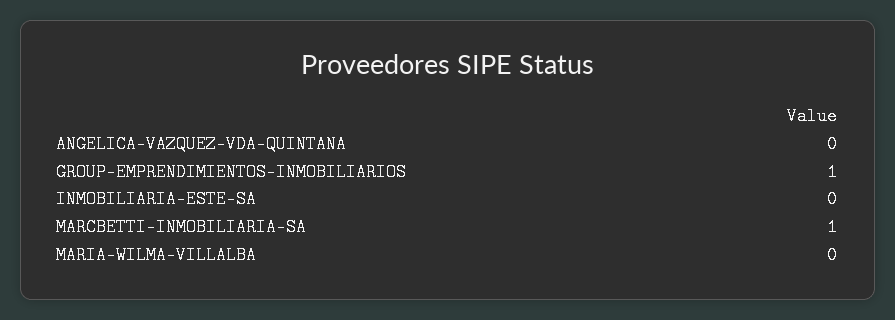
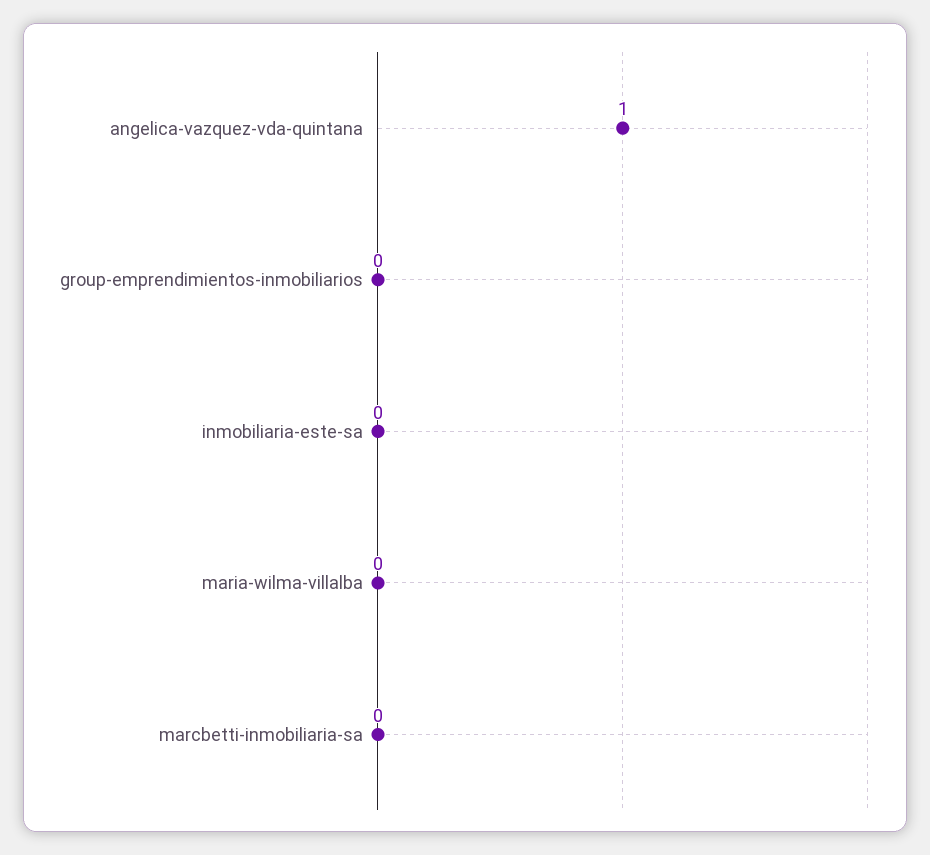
  {
-   "ANGELICA-VAZQUEZ-VDA-QUINTANA": 0,
+   "ANGELICA-VAZQUEZ-VDA-QUINTANA": 1,
-   "GROUP-EMPRENDIMIENTOS-INMOBILIARIOS": 1,
+   "GROUP-EMPRENDIMIENTOS-INMOBILIARIOS": 0,
    "INMOBILIARIA-ESTE-SA": 0,
-   "MARCBETTI-INMOBILIARIA-SA": 1,
+   "MARCBETTI-INMOBILIARIA-SA": 0,
    "MARIA-WILMA-VILLALBA": 0
  }

